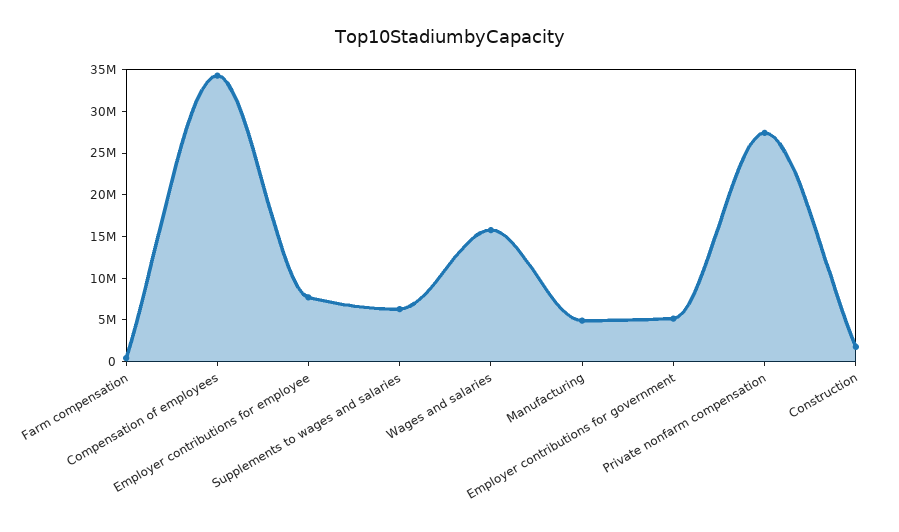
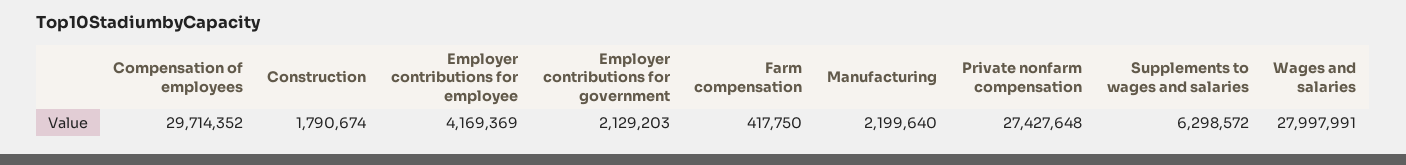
  {
    "Farm compensation": 417750,
-   "Compensation of employees": 34000000,
+   "Compensation of employees": 29714352,
-   "Employer contributions for employee": 8000000,
+   "Employer contributions for employee": 4169369,
    "Supplements to wages and salaries": 6298572,
-   "Wages and salaries": 16000000,
+   "Wages and salaries": 27997991,
-   "Manufacturing": 5000000,
+   "Manufacturing": 2199640,
-   "Employer contributions for government": 5000000,
+   "Employer contributions for government": 2129203,
    "Private nonfarm compensation": 27427648,
    "Construction": 1790674
  }

